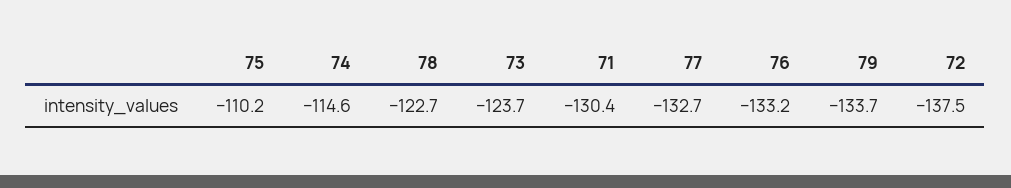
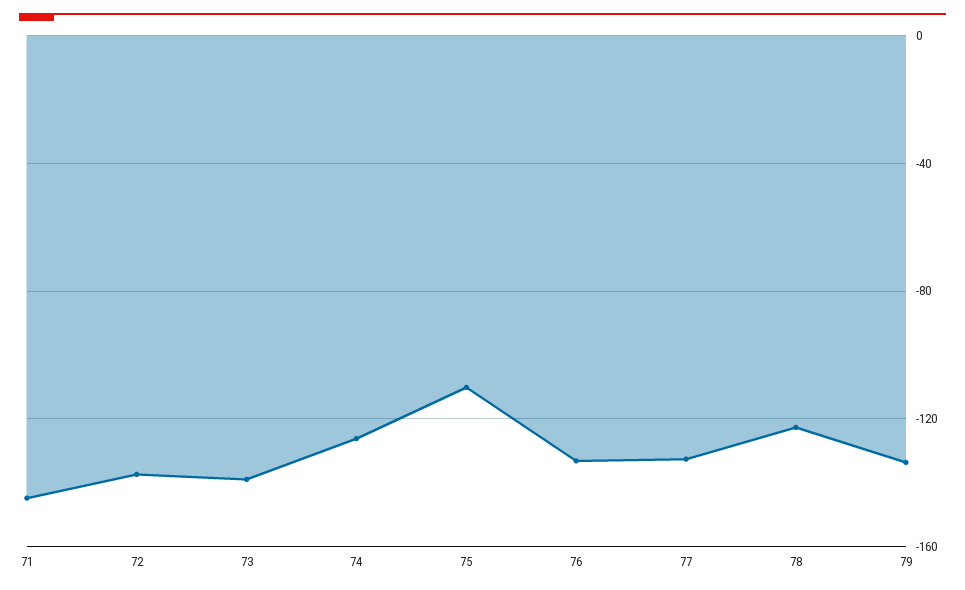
  {
    "75": -110.2,
-   "74": -114.6,
+   "74": -125,
    "78": -122.7,
-   "73": -123.7,
+   "73": -140,
-   "71": -130.4,
+   "71": -145,
    "77": -132.7,
    "76": -133.2,
    "79": -133.7,
    "72": -137.5
  }

